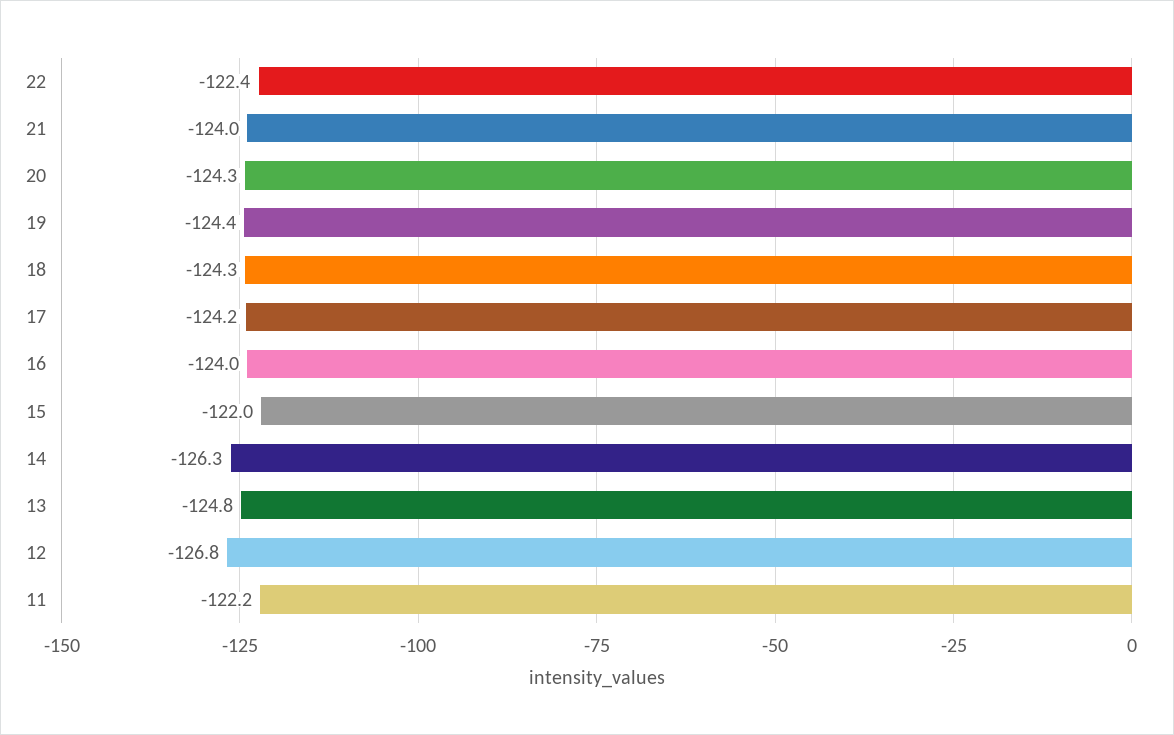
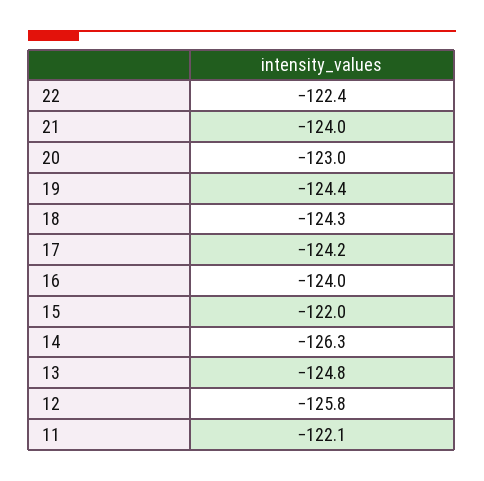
  {
    "22": -122.4,
    "21": -124,
-   "20": -124.3,
+   "20": -123,
    "19": -124.4,
    "18": -124.3,
    "17": -124.2,
    "16": -124,
    "15": -122,
    "14": -126.3,
    "13": -124.8,
-   "12": -126.8,
+   "12": -125.8,
-   "11": -122.2
+   "11": -122.1
  }

